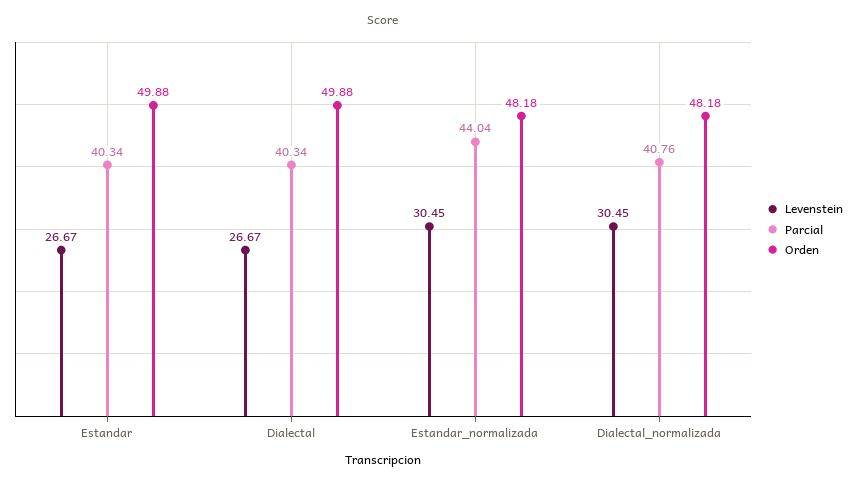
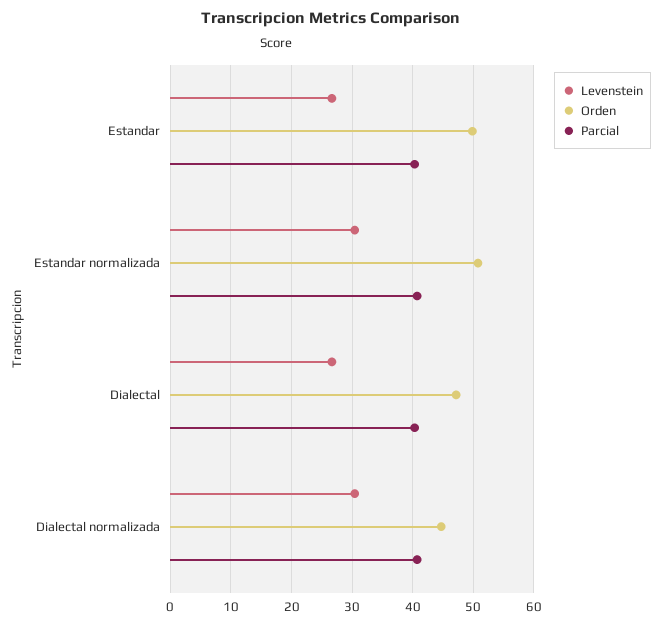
  {
    "Levenstein": {
      "Estandar": 26.67,
      "Dialectal": 26.67,
      "Estandar_normalizada": 30.45,
      "Dialectal_normalizada": 30.45
    },
    "Parcial": {
      "Estandar": 40.34,
      "Dialectal": 40.34,
-     "Estandar_normalizada": 44.04,
+     "Estandar_normalizada": 41,
      "Dialectal_normalizada": 40.76
    },
    "Orden": {
      "Estandar": 49.88,
-     "Dialectal": 49.88,
+     "Dialectal": 47,
-     "Estandar_normalizada": 48.18,
+     "Estandar_normalizada": 51,
-     "Dialectal_normalizada": 48.18
+     "Dialectal_normalizada": 45
    }
  }

